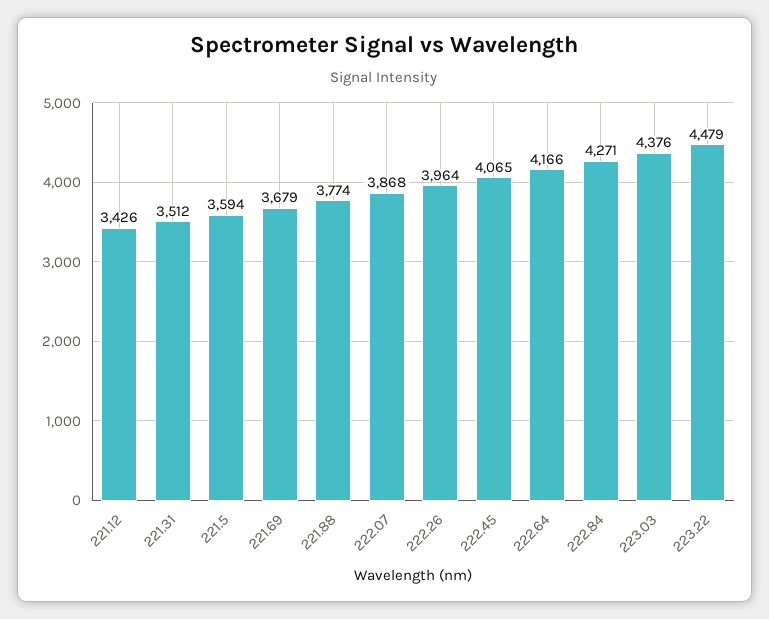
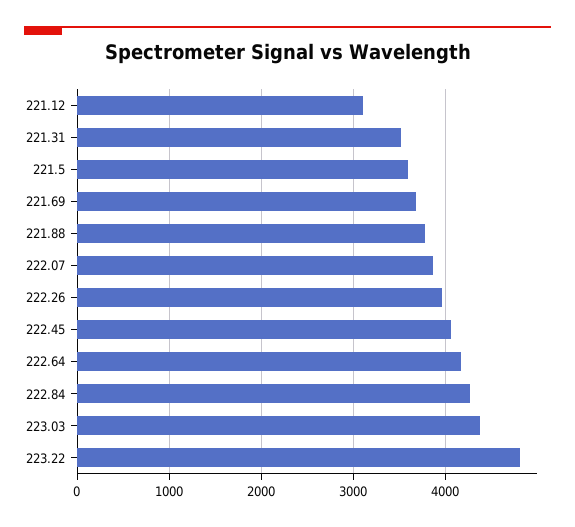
  {
-   "221.12": 3426,
+   "221.12": 3100,
    "221.31": 3512,
    "221.5": 3594,
    "221.69": 3679,
    "221.88": 3774,
    "222.07": 3868,
    "222.26": 3964,
    "222.45": 4065,
    "222.64": 4166,
    "222.84": 4271,
    "223.03": 4376,
-   "223.22": 4479
+   "223.22": 4800
  }

